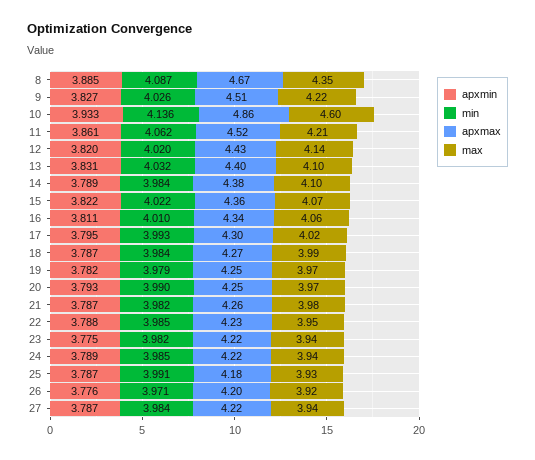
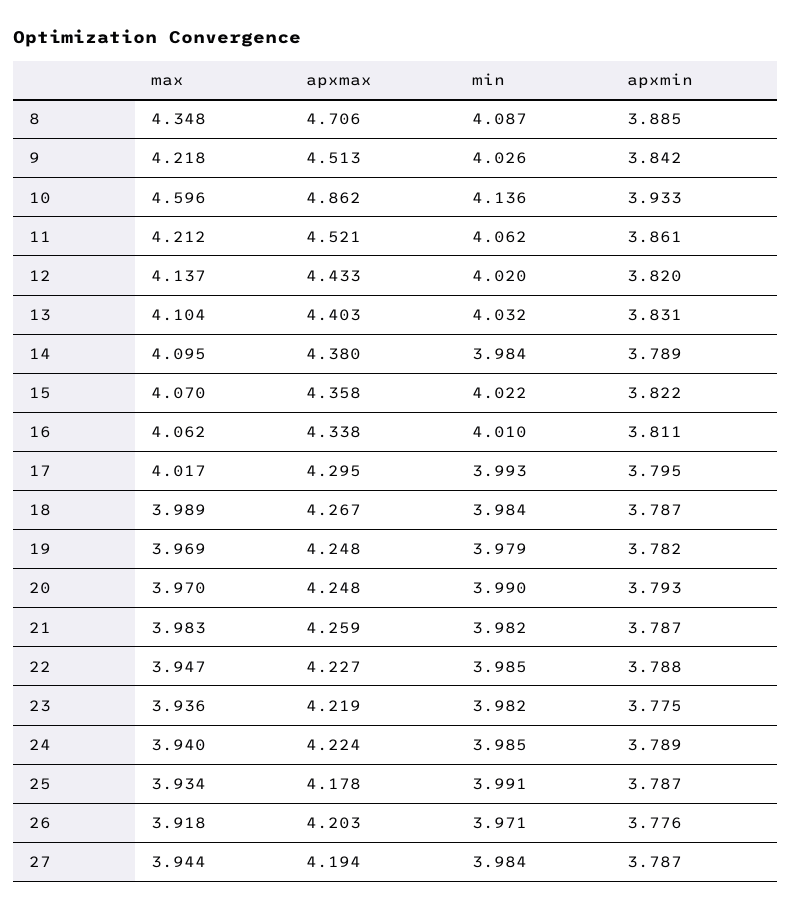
  {
    "apxmin": {
      "8": 3.885,
-     "9": 3.827,
+     "9": 3.842,
      "10": 3.933,
      "11": 3.861,
      "12": 3.82,
      "13": 3.831,
      "14": 3.789,
      "15": 3.822,
      "16": 3.811,
      "17": 3.795,
      "18": 3.787,
      "19": 3.782,
      "20": 3.793,
      "21": 3.787,
      "22": 3.788,
      "23": 3.775,
      "24": 3.789,
      "25": 3.787,
      "26": 3.776,
      "27": 3.787
    },
    "min": {
      "8": 4.087,
      "9": 4.026,
      "10": 4.136,
      "11": 4.062,
      "12": 4.02,
      "13": 4.032,
      "14": 3.984,
      "15": 4.022,
      "16": 4.01,
      "17": 3.993,
      "18": 3.984,
      "19": 3.979,
      "20": 3.99,
      "21": 3.982,
      "22": 3.985,
      "23": 3.982,
      "24": 3.985,
      "25": 3.991,
      "26": 3.971,
      "27": 3.984
    },
    "apxmax": {
-     "8": 4.67,
+     "8": 4.706,
      "9": 4.513,
      "10": 4.862,
      "11": 4.521,
      "12": 4.433,
      "13": 4.403,
      "14": 4.38,
      "15": 4.358,
      "16": 4.338,
      "17": 4.295,
      "18": 4.267,
      "19": 4.248,
      "20": 4.248,
      "21": 4.259,
      "22": 4.227,
      "23": 4.219,
      "24": 4.224,
      "25": 4.178,
      "26": 4.203,
-     "27": 4.22
+     "27": 4.194
    },
    "max": {
      "8": 4.348,
      "9": 4.218,
      "10": 4.596,
      "11": 4.212,
      "12": 4.137,
      "13": 4.104,
      "14": 4.095,
      "15": 4.07,
      "16": 4.062,
      "17": 4.017,
      "18": 3.989,
      "19": 3.969,
      "20": 3.97,
      "21": 3.983,
      "22": 3.947,
      "23": 3.936,
      "24": 3.94,
      "25": 3.934,
      "26": 3.918,
      "27": 3.944
    }
  }

